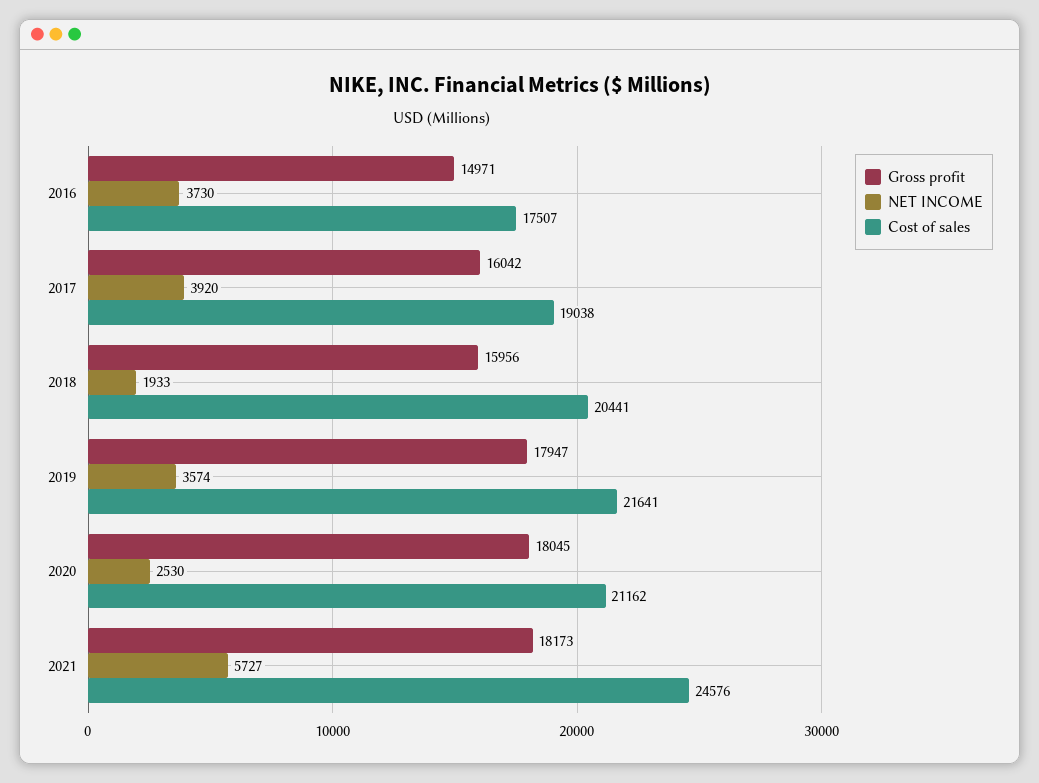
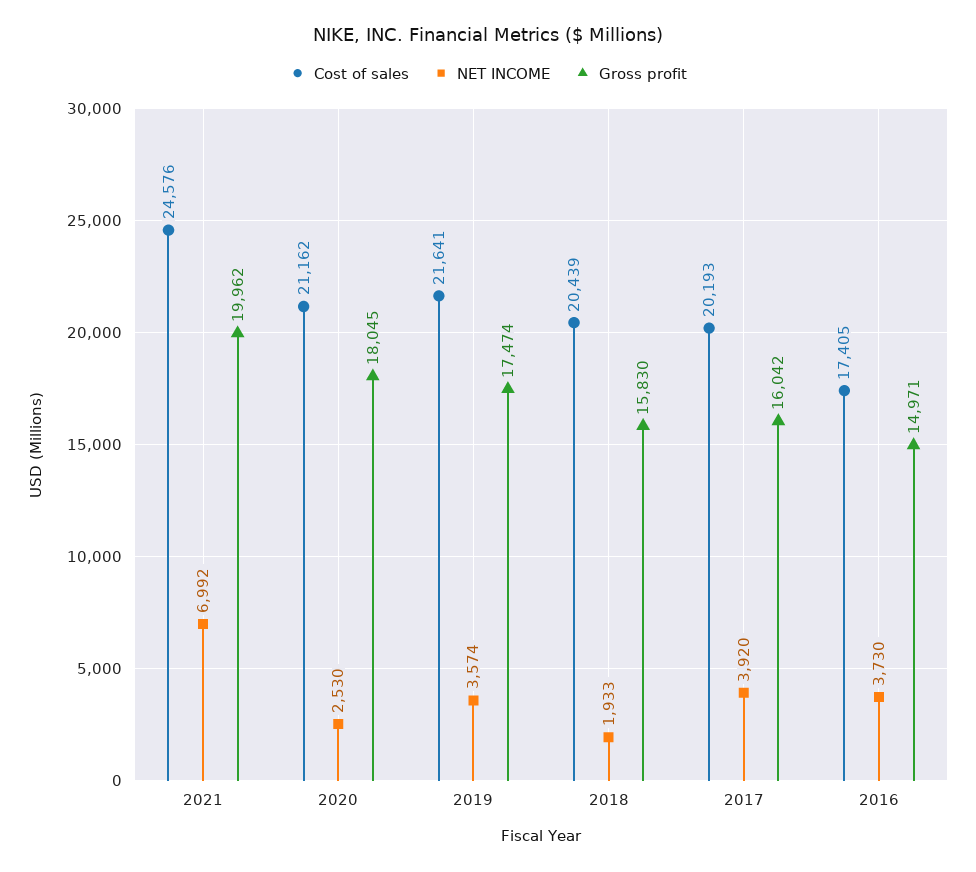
  {
    "Gross profit": {
      "2016": 14971,
      "2017": 16042,
-     "2018": 15956,
+     "2018": 15830,
-     "2019": 17947,
+     "2019": 17474,
      "2020": 18045,
-     "2021": 18173
+     "2021": 19962
    },
    "NET INCOME": {
      "2016": 3730,
      "2017": 3920,
      "2018": 1933,
      "2019": 3574,
      "2020": 2530,
-     "2021": 5727
+     "2021": 6992
    },
    "Cost of sales": {
-     "2016": 17507,
+     "2016": 17405,
-     "2017": 19038,
+     "2017": 20193,
-     "2018": 20441,
+     "2018": 20439,
      "2019": 21641,
      "2020": 21162,
      "2021": 24576
    }
  }

